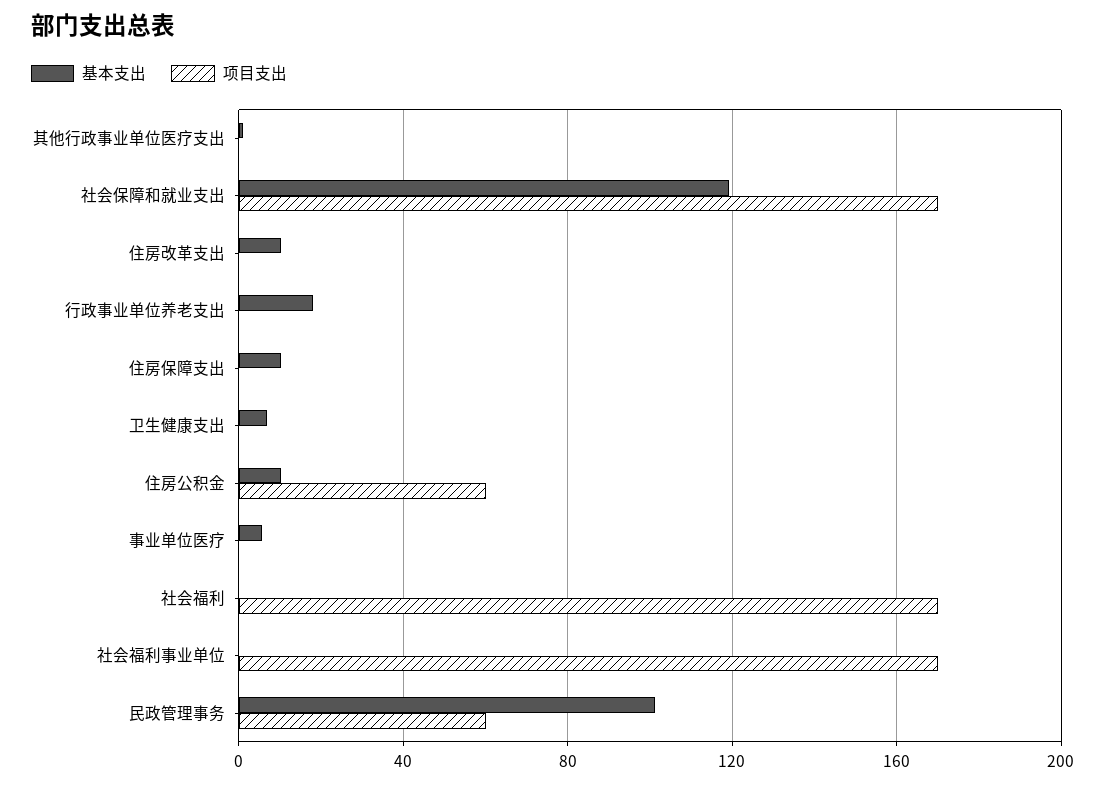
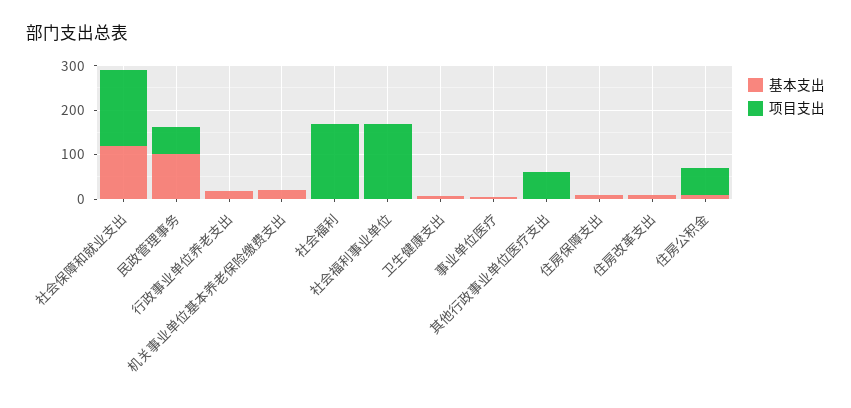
  {
    "基本支出": {
      "其他行政事业单位医疗支出": 0,
      "社会保障和就业支出": 120,
      "住房改革支出": 10,
      "行政事业单位养老支出": 20,
      "住房保障支出": 10,
      "卫生健康支出": 5,
      "住房公积金": 10,
      "事业单位医疗": 5,
      "社会福利": 0,
      "社会福利事业单位": 0,
-     "民政管理事务": 100
+     "民政管理事务": 100,
+     "机关事业单位基本养老保险缴费支出": 20
    },
    "项目支出": {
-     "其他行政事业单位医疗支出": 0,
+     "其他行政事业单位医疗支出": 60,
      "社会保障和就业支出": 170,
      "住房改革支出": 0,
      "行政事业单位养老支出": 0,
      "住房保障支出": 0,
      "卫生健康支出": 0,
      "住房公积金": 60,
      "事业单位医疗": 0,
      "社会福利": 170,
      "社会福利事业单位": 170,
-     "民政管理事务": 60
+     "民政管理事务": 60,
+     "机关事业单位基本养老保险缴费支出": 0
    }
  }

